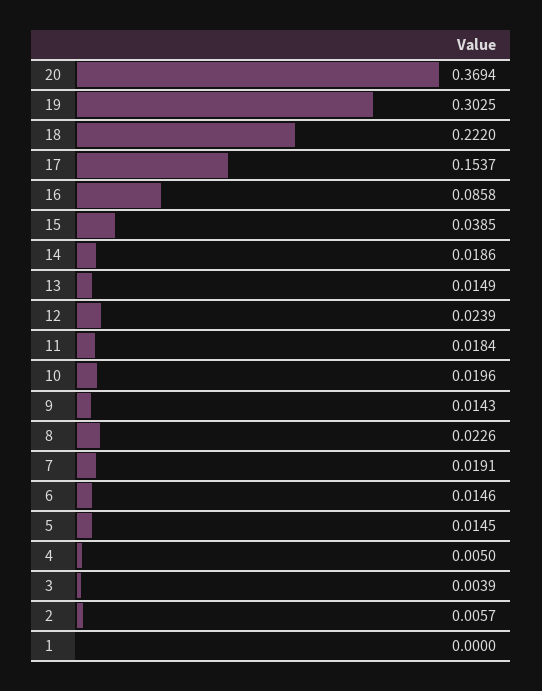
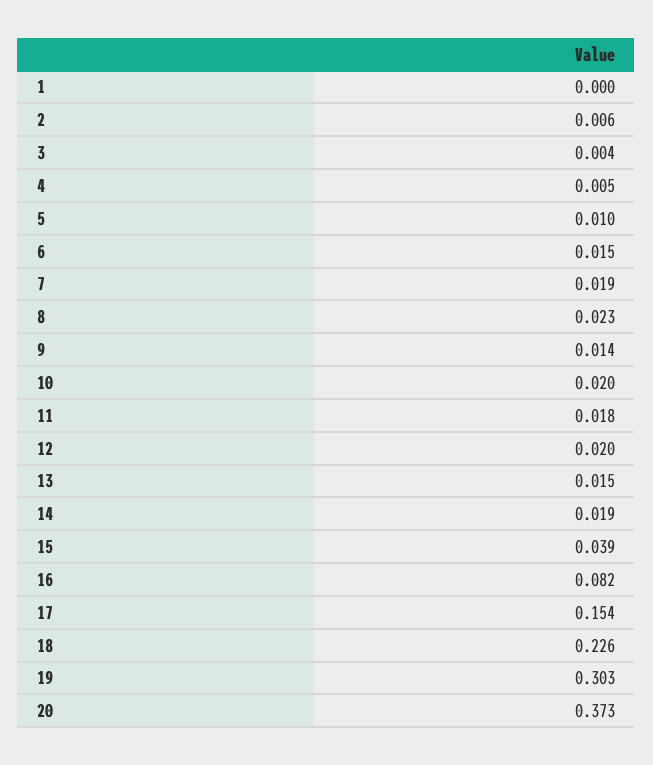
  {
-   "20": 0.3694,
+   "20": 0.373,
    "19": 0.3025,
-   "18": 0.222,
+   "18": 0.226,
    "17": 0.1537,
-   "16": 0.0858,
+   "16": 0.082,
    "15": 0.0385,
    "14": 0.0186,
    "13": 0.0149,
-   "12": 0.0239,
+   "12": 0.02,
    "11": 0.0184,
    "10": 0.0196,
    "9": 0.0143,
    "8": 0.0226,
    "7": 0.0191,
    "6": 0.0146,
-   "5": 0.0145,
+   "5": 0.01,
    "4": 0.005,
    "3": 0.0039,
    "2": 0.0057,
    "1": 0
  }

